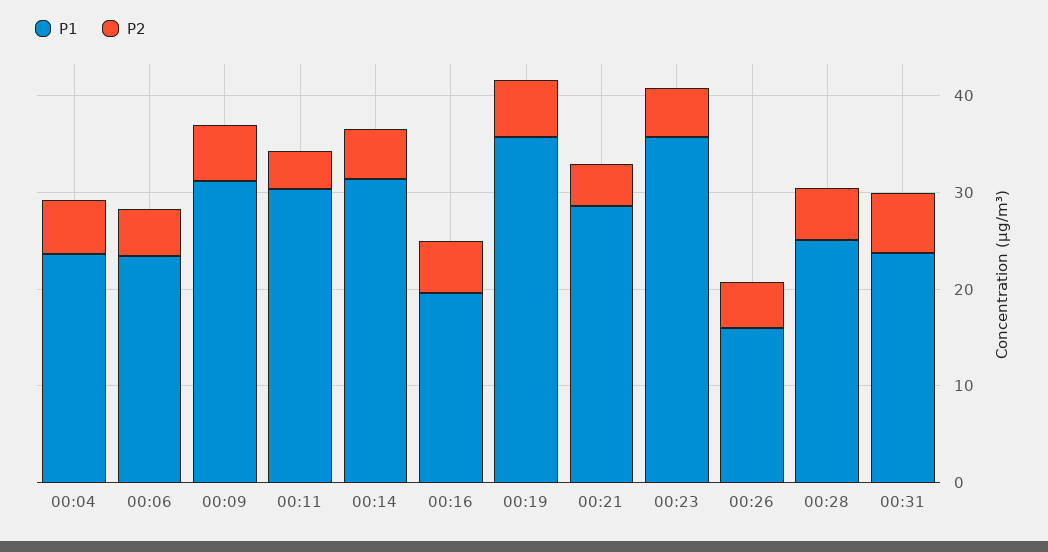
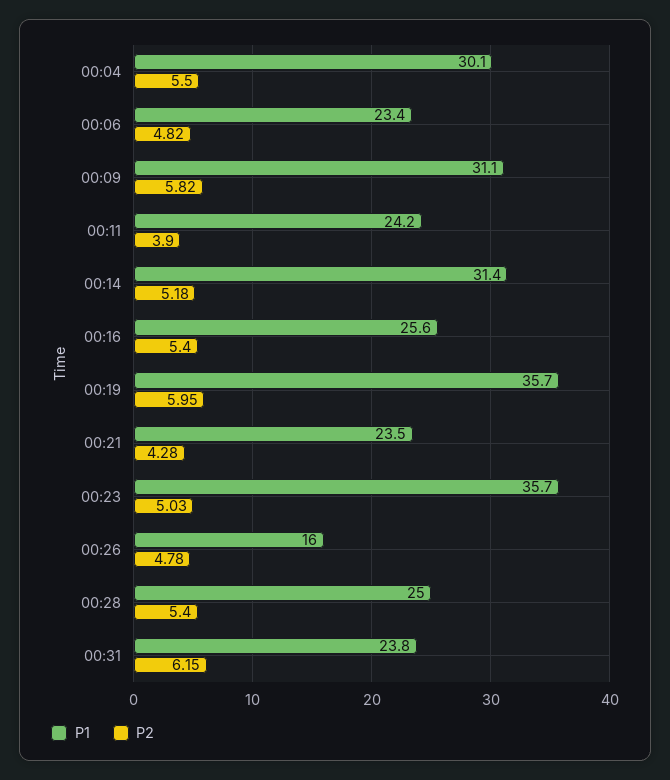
  {
    "P1": {
-     "00:04": 24,
+     "00:04": 30.1,
      "00:06": 23.4,
      "00:09": 31.1,
-     "00:11": 30,
+     "00:11": 24.2,
      "00:14": 31.4,
-     "00:16": 20,
+     "00:16": 25.6,
      "00:19": 35.7,
-     "00:21": 28,
+     "00:21": 23.5,
      "00:23": 35.7,
      "00:26": 16,
      "00:28": 25,
      "00:31": 23.8
    },
    "P2": {
      "00:04": 5.5,
      "00:06": 4.82,
      "00:09": 5.82,
      "00:11": 3.9,
      "00:14": 5.18,
      "00:16": 5.4,
      "00:19": 5.95,
      "00:21": 4.28,
      "00:23": 5.03,
      "00:26": 4.78,
      "00:28": 5.4,
      "00:31": 6.15
    }
  }

